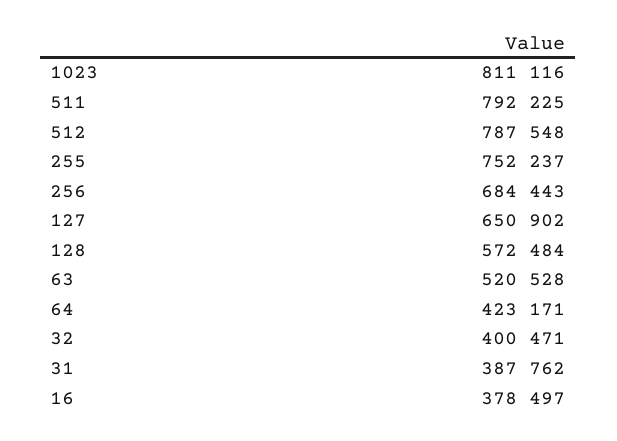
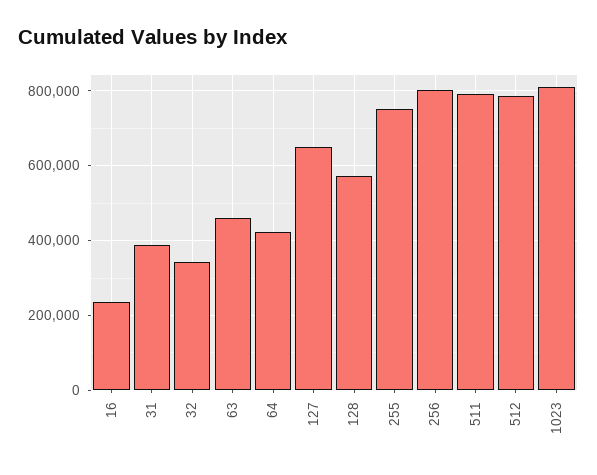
  {
    "1023": 811116,
    "511": 792225,
    "512": 787548,
    "255": 752237,
-   "256": 684443,
+   "256": 800000,
    "127": 650902,
    "128": 572484,
-   "63": 520528,
+   "63": 460000,
    "64": 423171,
-   "32": 400471,
+   "32": 340000,
    "31": 387762,
-   "16": 378497
+   "16": 240000
  }

